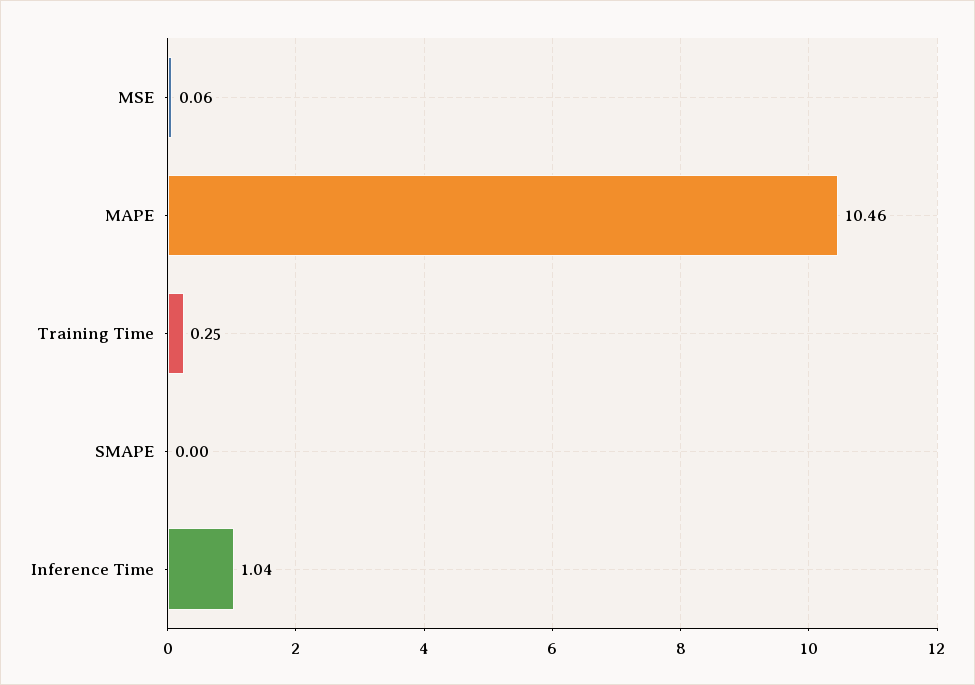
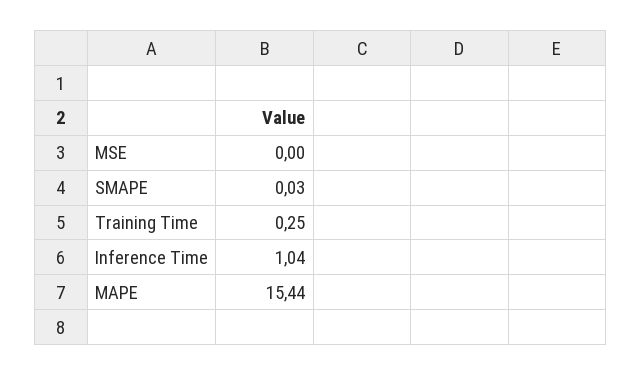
  {
-   "MSE": 0.06,
+   "MSE": 0,
-   "MAPE": 10.46,
+   "MAPE": 15.44,
    "Training Time": 0.25,
-   "SMAPE": 0,
+   "SMAPE": 0.03,
    "Inference Time": 1.04
  }

